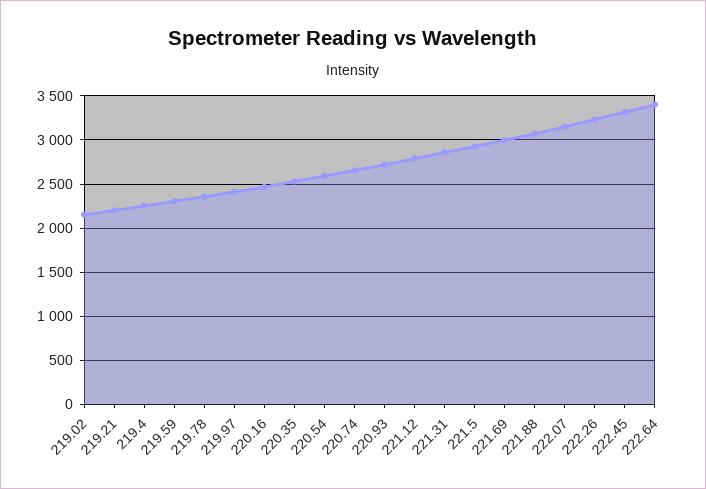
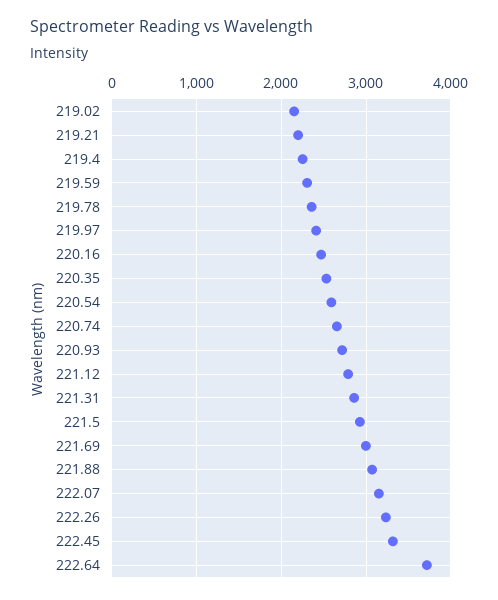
  {
    "219.02": 2200,
    "219.21": 2200,
    "219.4": 2300,
    "219.59": 2300,
    "219.78": 2400,
    "219.97": 2400,
    "220.16": 2500,
    "220.35": 2500,
    "220.54": 2600,
    "220.74": 2700,
    "220.93": 2700,
    "221.12": 2800,
    "221.31": 2900,
    "221.5": 2900,
    "221.69": 3000,
    "221.88": 3100,
    "222.07": 3200,
    "222.26": 3200,
    "222.45": 3300,
-   "222.64": 3400
+   "222.64": 3700
  }

